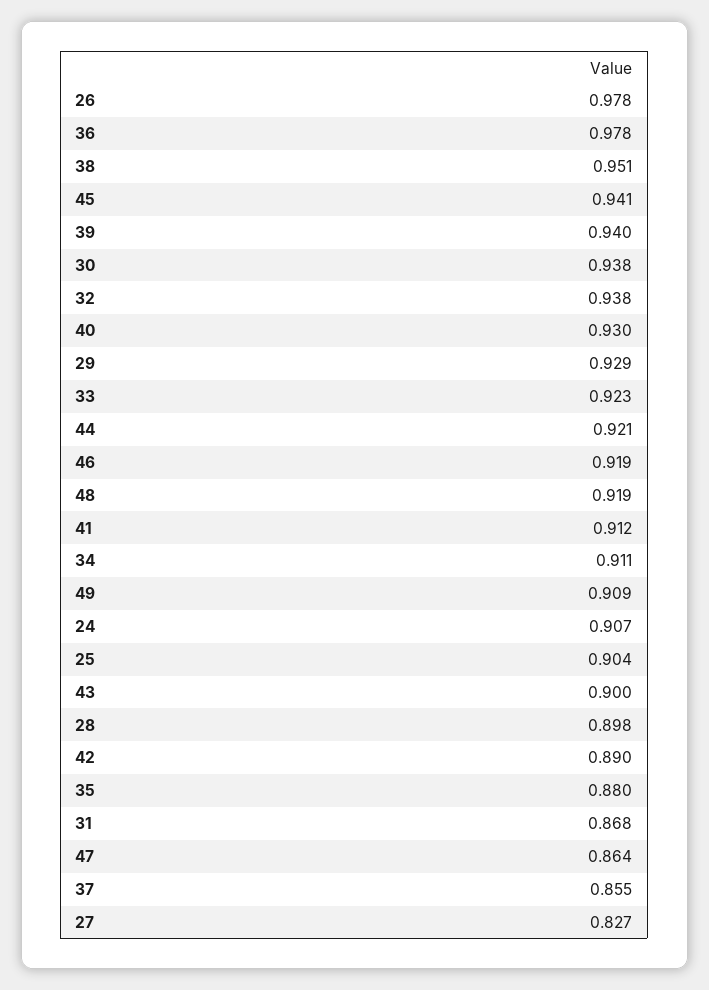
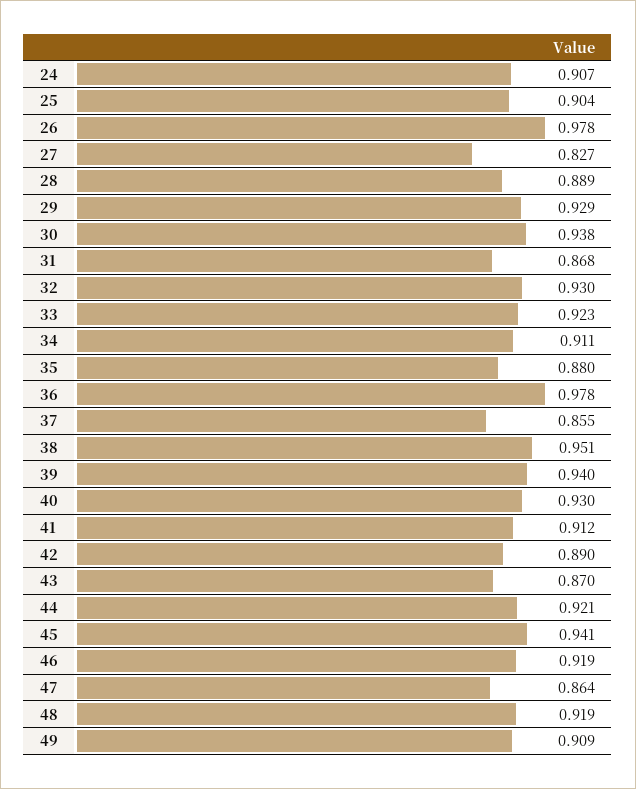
  {
    "26": 0.978,
    "36": 0.978,
    "38": 0.951,
    "45": 0.941,
    "39": 0.94,
    "30": 0.938,
-   "32": 0.938,
+   "32": 0.93,
    "40": 0.93,
    "29": 0.929,
    "33": 0.923,
    "44": 0.921,
    "46": 0.919,
    "48": 0.919,
    "41": 0.912,
    "34": 0.911,
    "49": 0.909,
    "24": 0.907,
    "25": 0.904,
-   "43": 0.9,
+   "43": 0.87,
-   "28": 0.898,
+   "28": 0.889,
    "42": 0.89,
    "35": 0.88,
    "31": 0.868,
    "47": 0.864,
    "37": 0.855,
    "27": 0.827
  }

